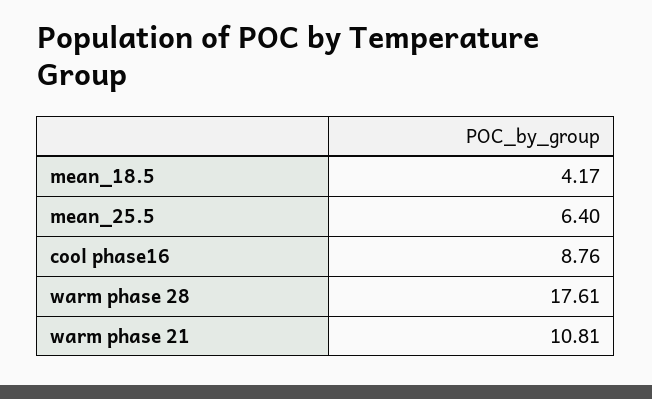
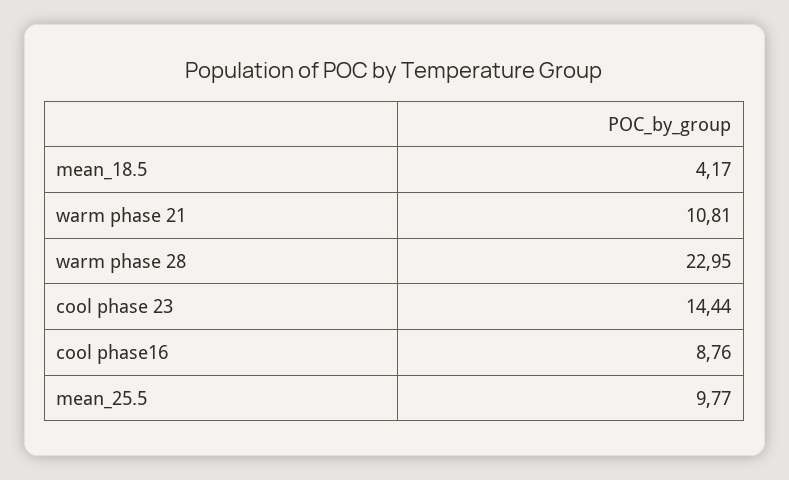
  {
    "mean_18.5": 4.17,
-   "mean_25.5": 6.4,
+   "mean_25.5": 9.77,
    "cool phase16": 8.76,
-   "warm phase 28": 17.61,
+   "warm phase 28": 22.95,
-   "warm phase 21": 10.81
+   "warm phase 21": 10.81,
+   "cool phase 23": 14.44
  }

